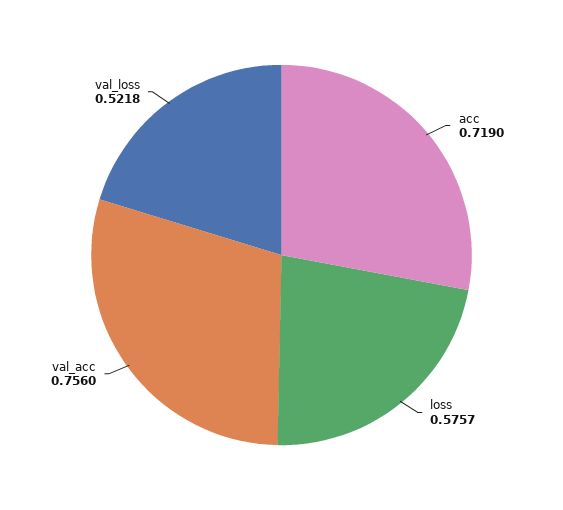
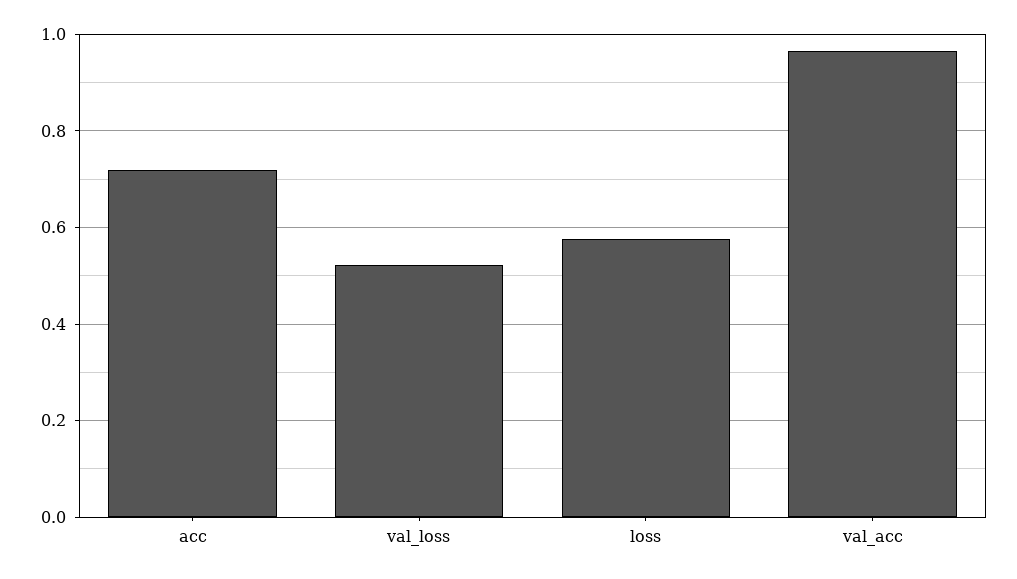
  {
    "acc": 0.719,
    "loss": 0.5757,
-   "val_acc": 0.756,
+   "val_acc": 0.96,
    "val_loss": 0.5218
  }

